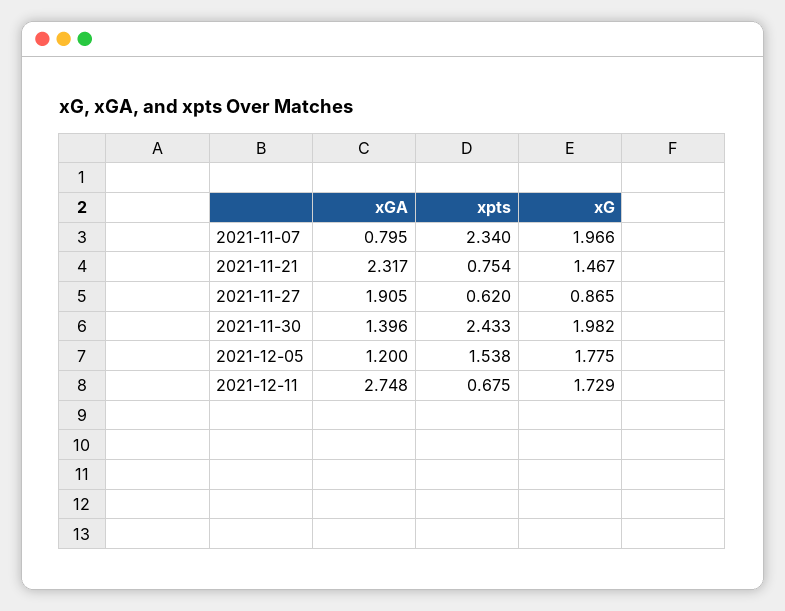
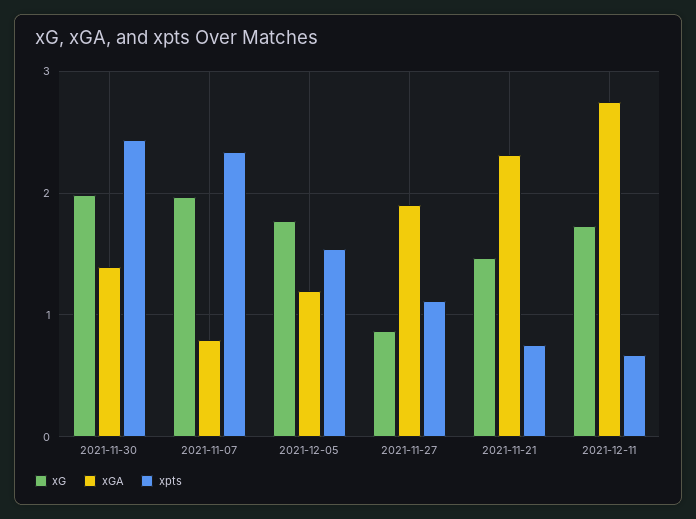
  {
    "xGA": {
      "2021-11-07": 0.795,
      "2021-11-21": 2.317,
      "2021-11-27": 1.905,
      "2021-11-30": 1.396,
      "2021-12-05": 1.2,
      "2021-12-11": 2.748
    },
    "xpts": {
      "2021-11-07": 2.34,
      "2021-11-21": 0.754,
-     "2021-11-27": 0.62,
+     "2021-11-27": 1.1,
      "2021-11-30": 2.433,
      "2021-12-05": 1.538,
      "2021-12-11": 0.675
    },
    "xG": {
      "2021-11-07": 1.966,
      "2021-11-21": 1.467,
      "2021-11-27": 0.865,
      "2021-11-30": 1.982,
      "2021-12-05": 1.775,
      "2021-12-11": 1.729
    }
  }

